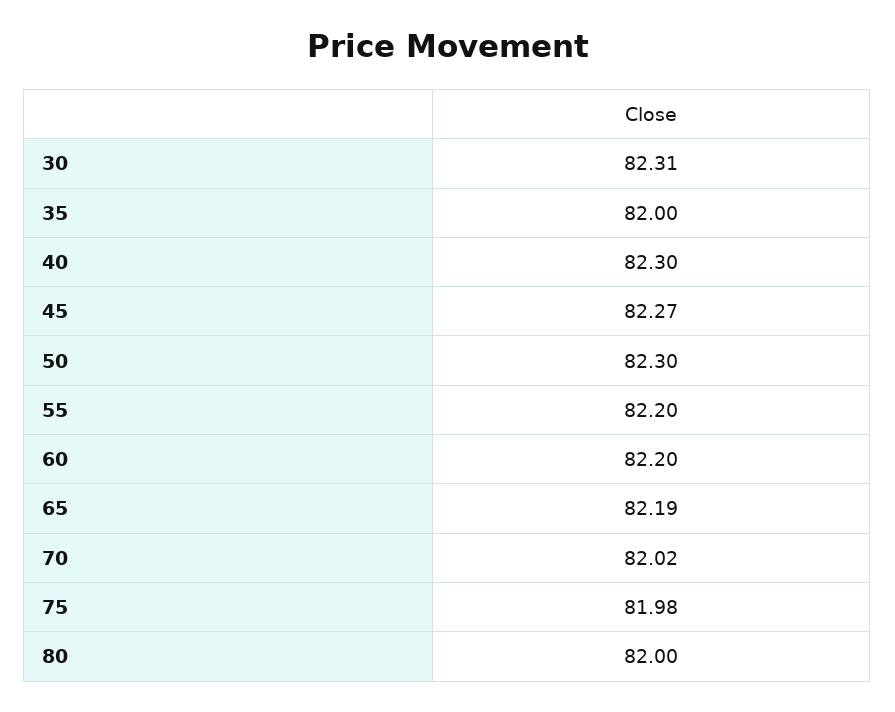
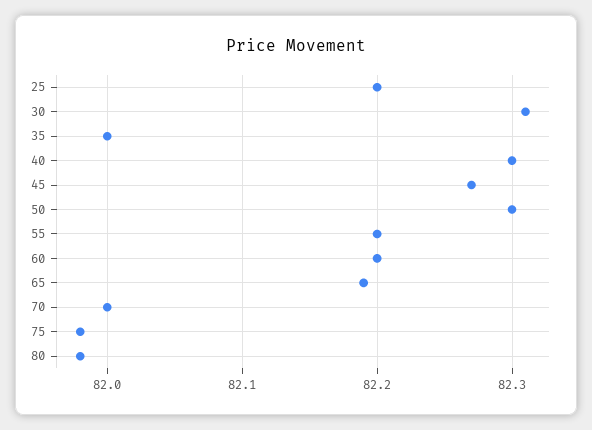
  {
    "30": 82.31,
    "35": 82,
    "40": 82.3,
    "45": 82.27,
    "50": 82.3,
    "55": 82.2,
    "60": 82.2,
    "65": 82.19,
-   "70": 82.02,
+   "70": 82,
    "75": 81.98,
-   "80": 82
+   "80": 81.98,
+   "25": 82.2
  }

